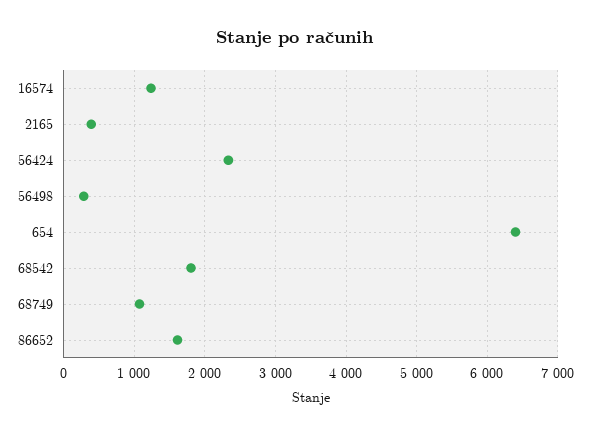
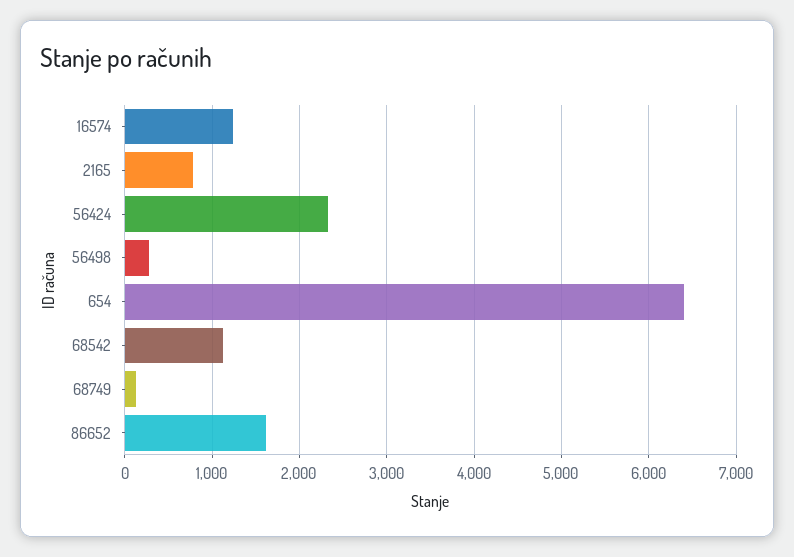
  {
    "16574": 1200,
-   "2165": 400,
+   "2165": 800,
    "56424": 2300,
    "56498": 300,
    "654": 6400,
-   "68542": 1800,
+   "68542": 1100,
-   "68749": 1100,
+   "68749": 100,
    "86652": 1600
  }

